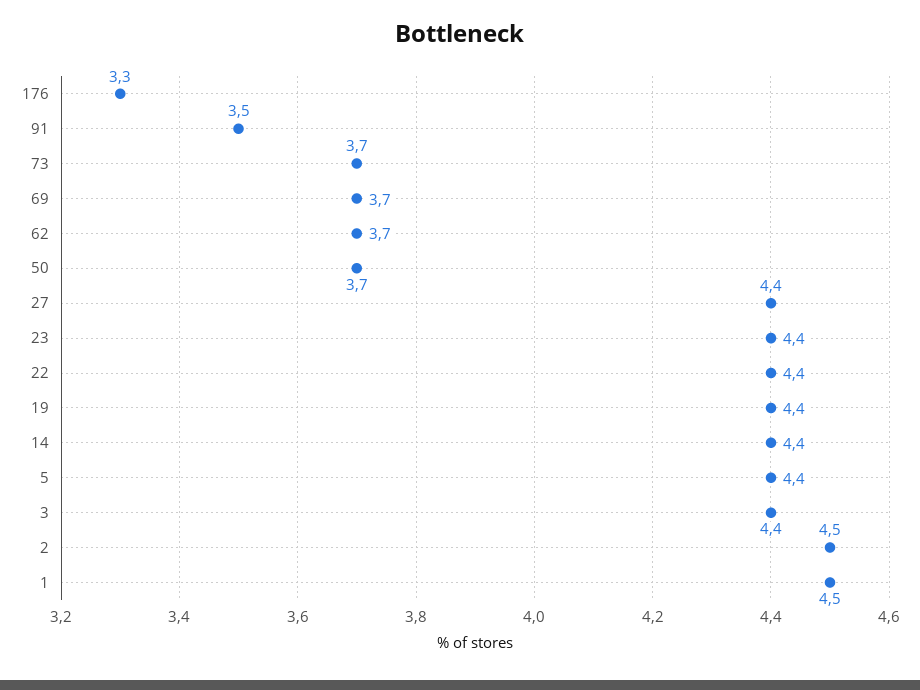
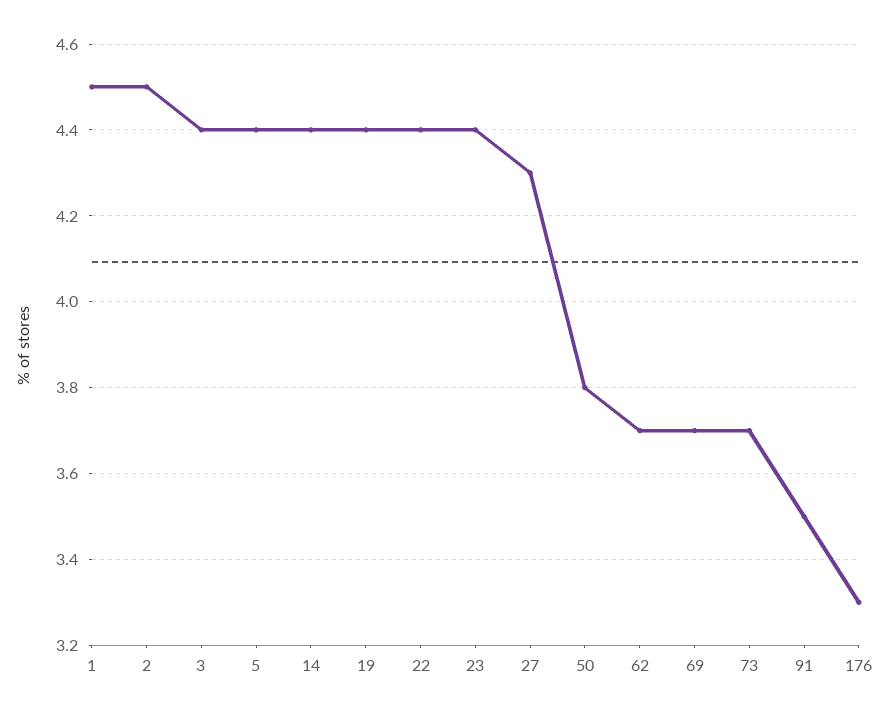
  {
    "176": 3.3,
    "91": 3.5,
    "73": 3.7,
    "69": 3.7,
    "62": 3.7,
-   "50": 3.7,
+   "50": 3.8,
-   "27": 4.4,
+   "27": 4.3,
    "23": 4.4,
    "22": 4.4,
    "19": 4.4,
    "14": 4.4,
    "5": 4.4,
    "3": 4.4,
    "2": 4.5,
    "1": 4.5
  }

